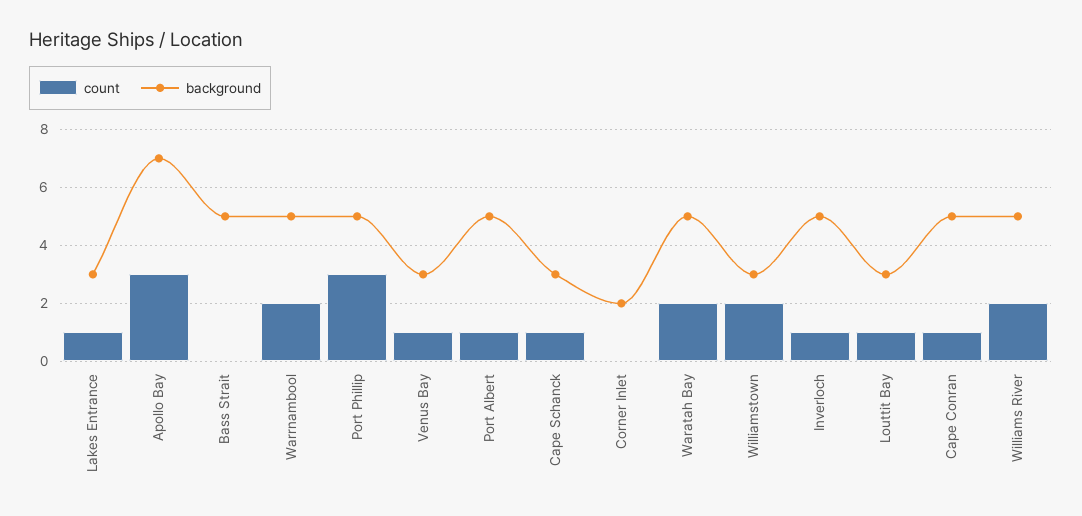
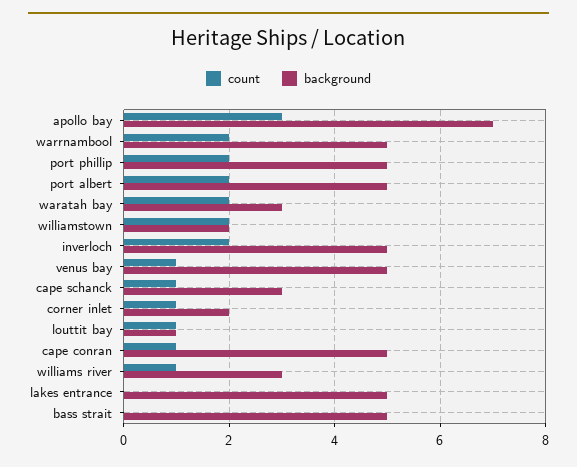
  {
    "count": {
-     "Lakes Entrance": 1,
+     "Lakes Entrance": 0,
      "Apollo Bay": 3,
      "Bass Strait": 0,
      "Warrnambool": 2,
-     "Port Phillip": 3,
+     "Port Phillip": 2,
      "Venus Bay": 1,
-     "Port Albert": 1,
+     "Port Albert": 2,
      "Cape Schanck": 1,
-     "Corner Inlet": 0,
+     "Corner Inlet": 1,
      "Waratah Bay": 2,
      "Williamstown": 2,
-     "Inverloch": 1,
+     "Inverloch": 2,
      "Louttit Bay": 1,
      "Cape Conran": 1,
-     "Williams River": 2
+     "Williams River": 1
    },
    "background": {
-     "Lakes Entrance": 3,
+     "Lakes Entrance": 5,
      "Apollo Bay": 7,
      "Bass Strait": 5,
      "Warrnambool": 5,
      "Port Phillip": 5,
-     "Venus Bay": 3,
+     "Venus Bay": 5,
      "Port Albert": 5,
      "Cape Schanck": 3,
      "Corner Inlet": 2,
-     "Waratah Bay": 5,
+     "Waratah Bay": 3,
-     "Williamstown": 3,
+     "Williamstown": 2,
      "Inverloch": 5,
-     "Louttit Bay": 3,
+     "Louttit Bay": 1,
      "Cape Conran": 5,
-     "Williams River": 5
+     "Williams River": 3
    }
  }

